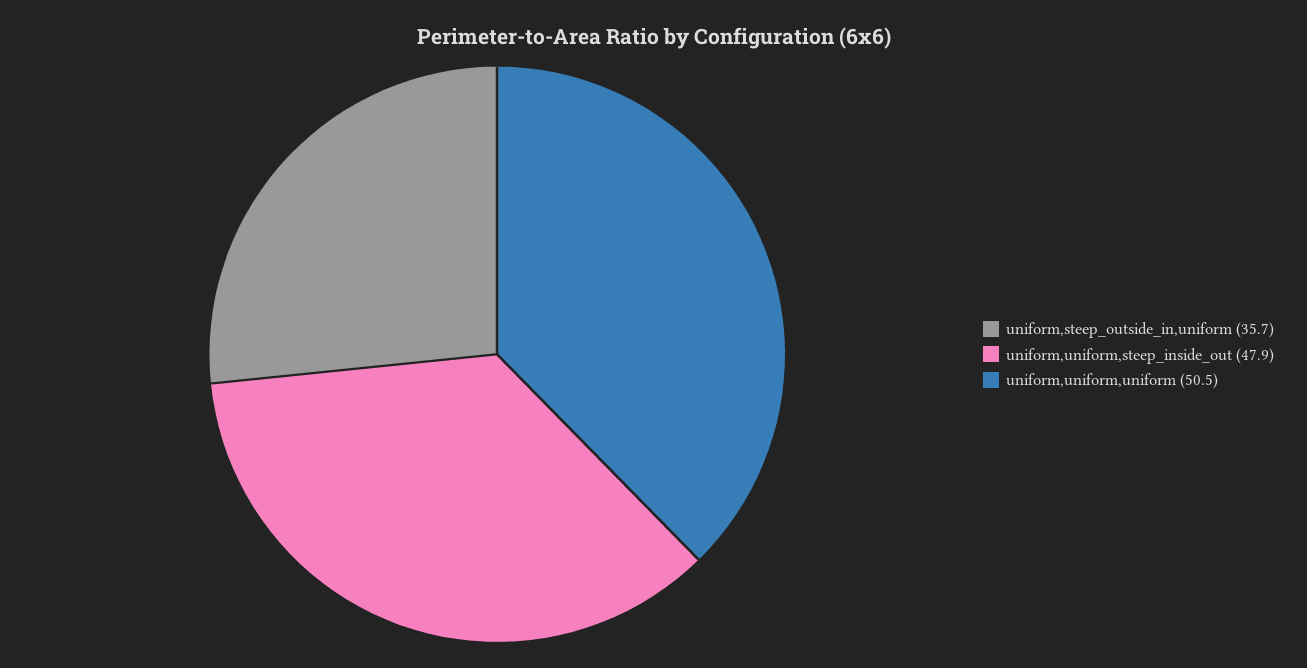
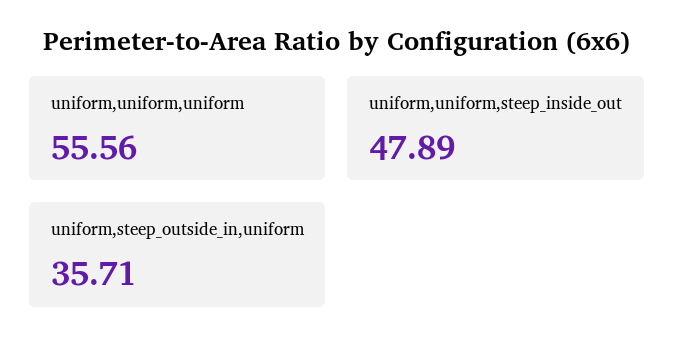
  {
    "uniform,steep_outside_in,uniform": 35.71,
    "uniform,uniform,steep_inside_out": 47.89,
-   "uniform,uniform,uniform": 50.5
+   "uniform,uniform,uniform": 55.56
  }

